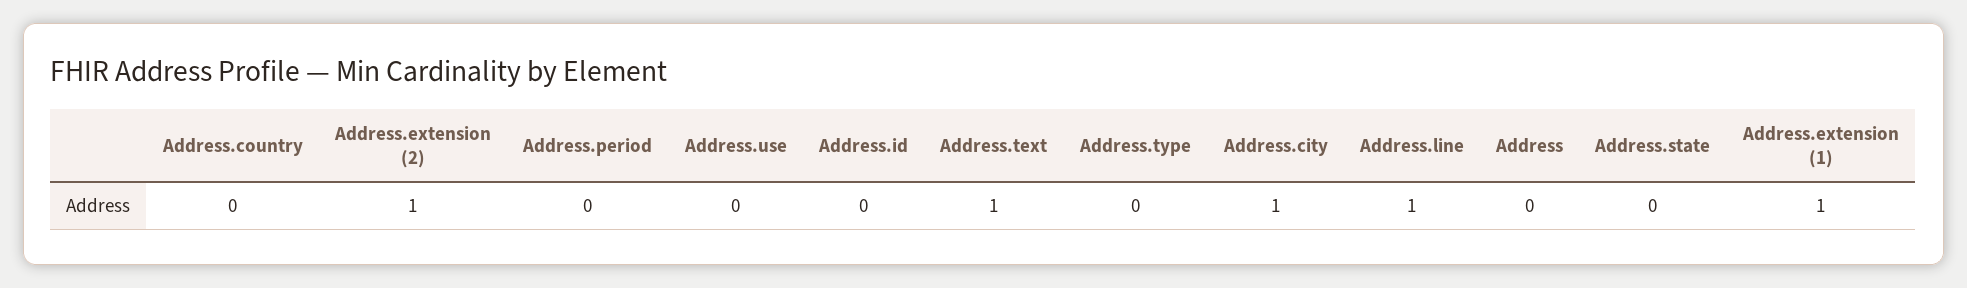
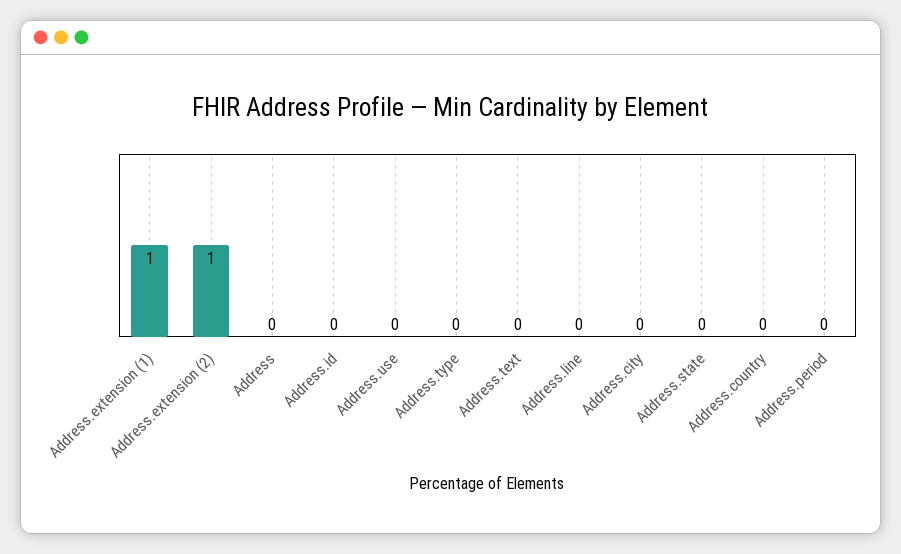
  {
    "Address.country": 0,
    "Address.extension (2)": 1,
    "Address.period": 0,
    "Address.use": 0,
    "Address.id": 0,
-   "Address.text": 1,
+   "Address.text": 0,
    "Address.type": 0,
-   "Address.city": 1,
+   "Address.city": 0,
-   "Address.line": 1,
+   "Address.line": 0,
    "Address": 0,
    "Address.state": 0,
    "Address.extension (1)": 1
  }

